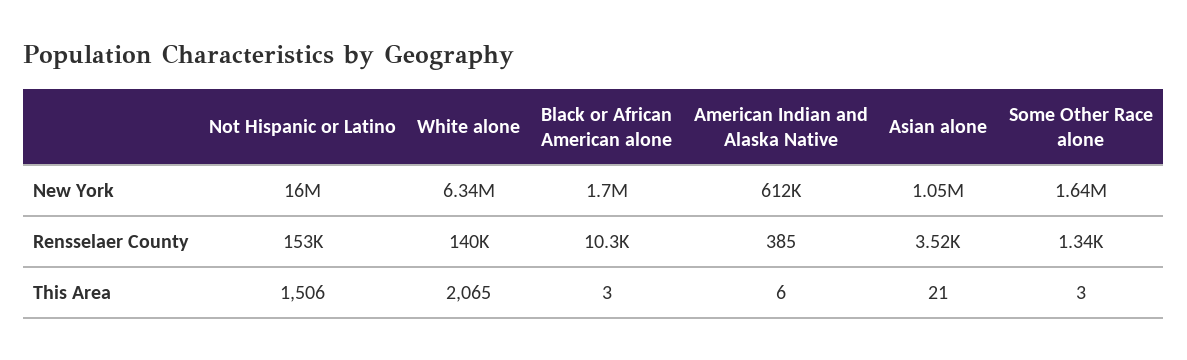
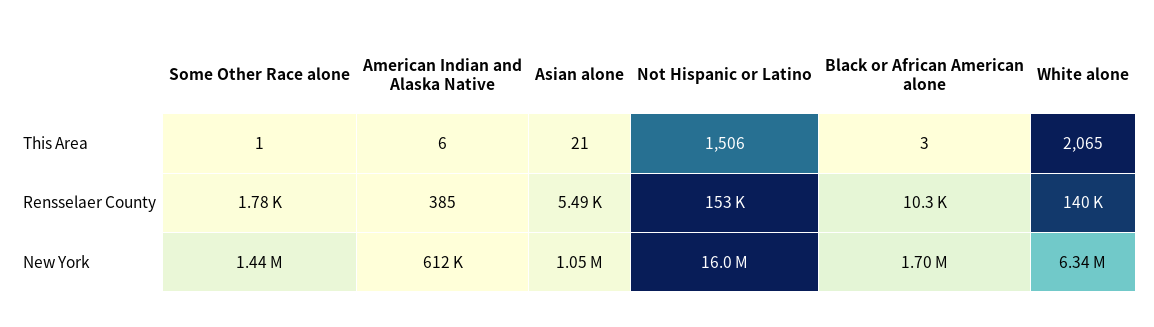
  {
    "Not Hispanic or Latino": {
      "New York": 16000000,
      "Rensselaer County": 153000,
      "This Area": 1506
    },
    "White alone": {
      "New York": 6340000,
      "Rensselaer County": 140000,
      "This Area": 2065
    },
    "Black or African American alone": {
      "New York": 1700000,
      "Rensselaer County": 10300,
      "This Area": 3
    },
    "American Indian and Alaska Native": {
      "New York": 612000,
      "Rensselaer County": 385,
      "This Area": 6
    },
    "Asian alone": {
      "New York": 1050000,
-     "Rensselaer County": 3520,
+     "Rensselaer County": 5490,
      "This Area": 21
    },
    "Some Other Race alone": {
-     "New York": 1640000,
+     "New York": 1440000,
-     "Rensselaer County": 1340,
+     "Rensselaer County": 1780,
-     "This Area": 3
+     "This Area": 1
    }
  }

